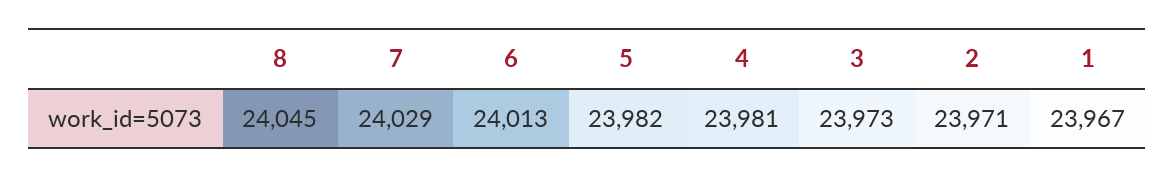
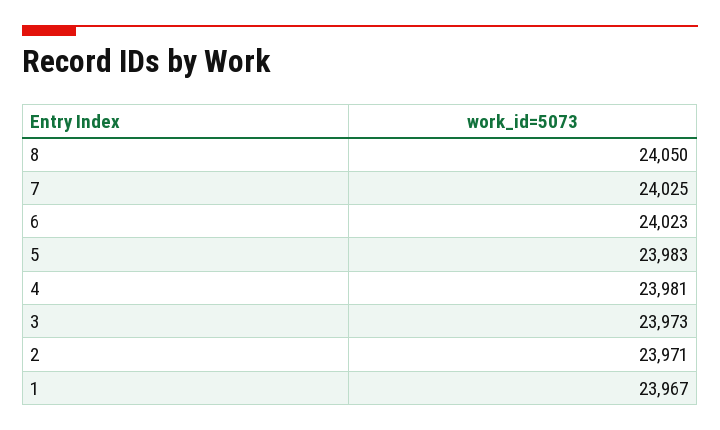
  {
-   "8": 24045,
+   "8": 24050,
-   "7": 24029,
+   "7": 24025,
-   "6": 24013,
+   "6": 24023,
-   "5": 23982,
+   "5": 23983,
    "4": 23981,
    "3": 23973,
    "2": 23971,
    "1": 23967
  }

